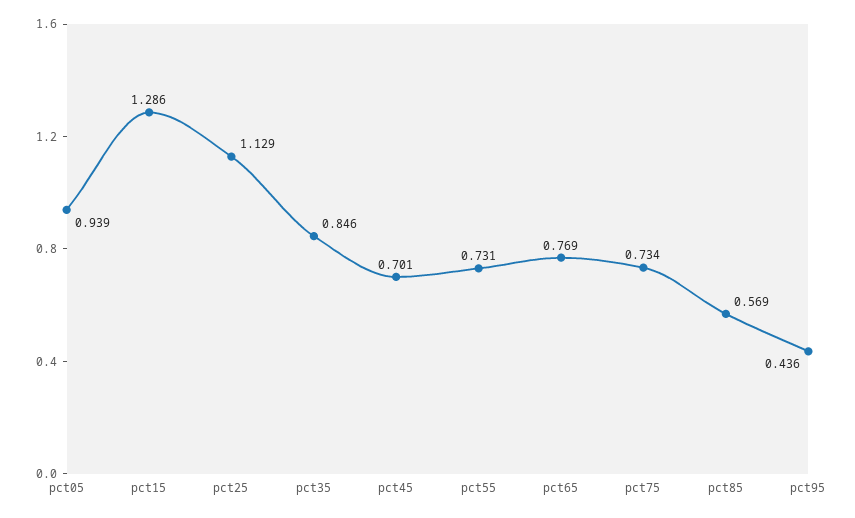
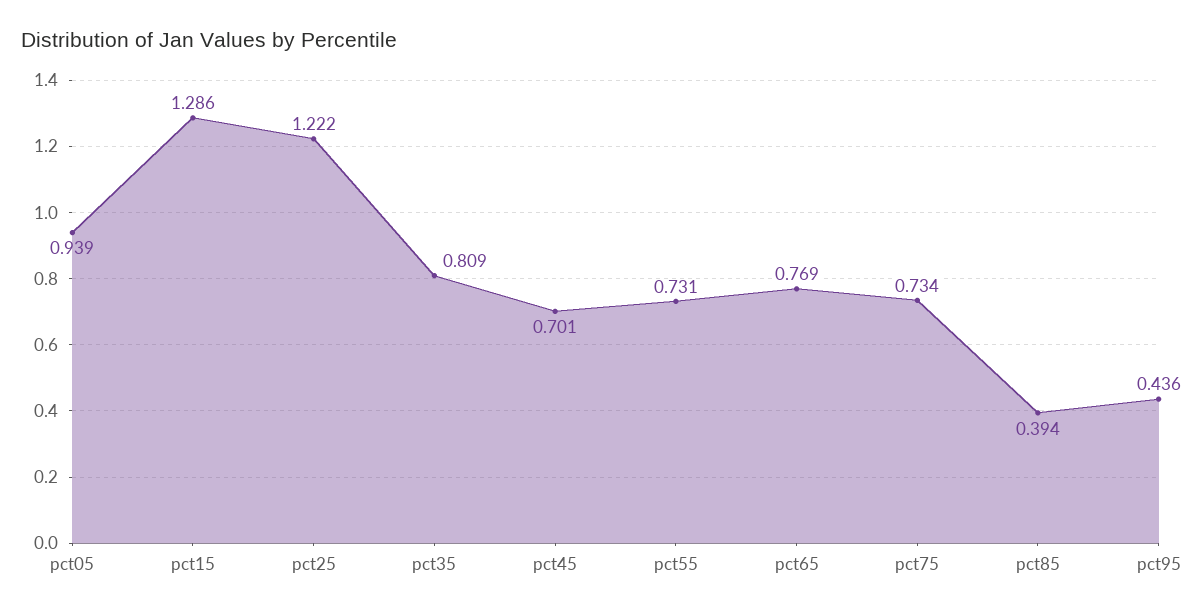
  {
    "pct05": 0.939,
    "pct15": 1.286,
-   "pct25": 1.129,
+   "pct25": 1.222,
-   "pct35": 0.846,
+   "pct35": 0.809,
    "pct45": 0.701,
    "pct55": 0.731,
    "pct65": 0.769,
    "pct75": 0.734,
-   "pct85": 0.569,
+   "pct85": 0.394,
    "pct95": 0.436
  }

